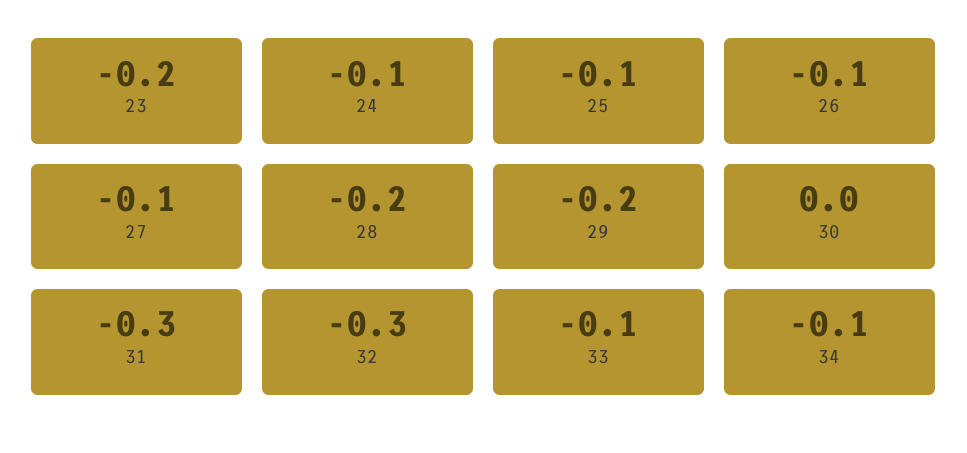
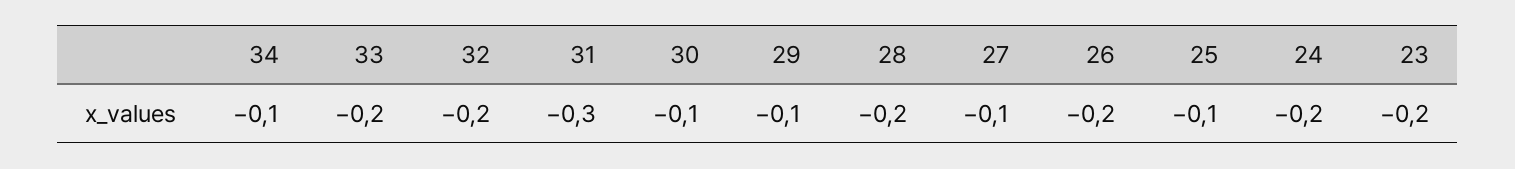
  {
    "23": -0.2,
-   "24": -0.1,
+   "24": -0.2,
    "25": -0.1,
-   "26": -0.1,
+   "26": -0.2,
    "27": -0.1,
    "28": -0.2,
-   "29": -0.2,
+   "29": -0.1,
-   "30": 0,
+   "30": -0.1,
    "31": -0.3,
-   "32": -0.3,
+   "32": -0.2,
-   "33": -0.1,
+   "33": -0.2,
    "34": -0.1
  }

